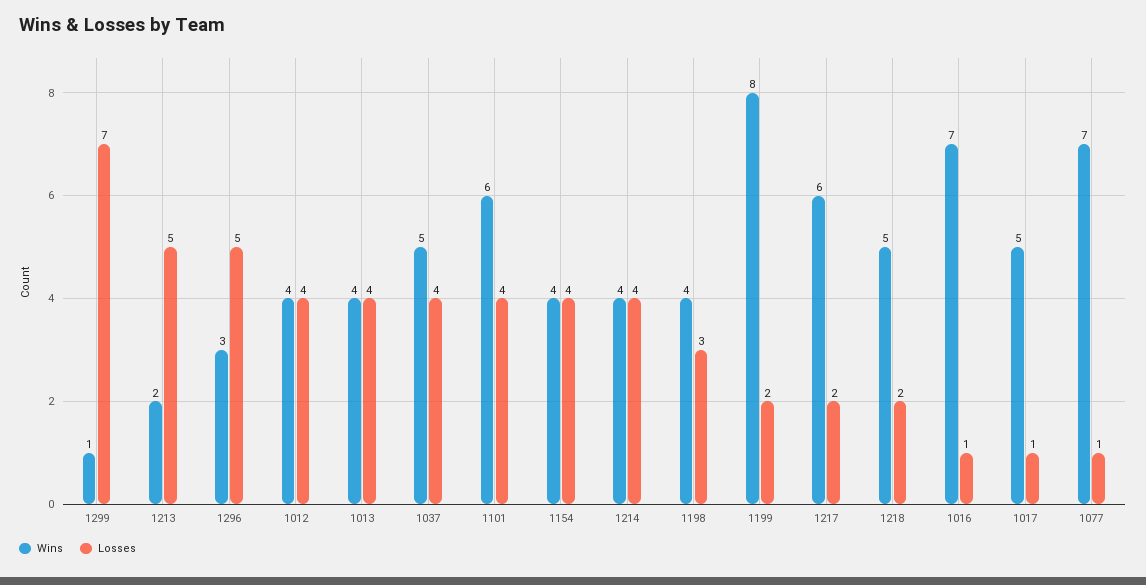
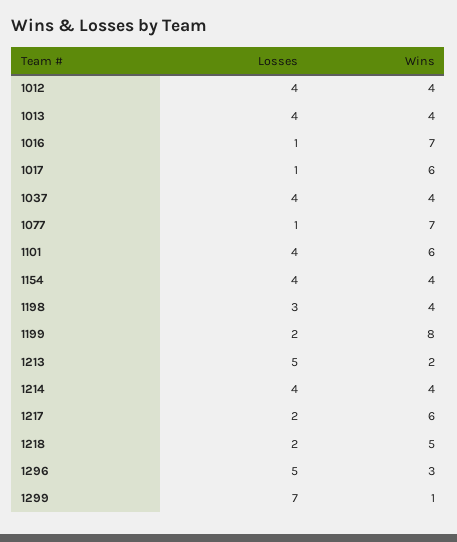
  {
    "Wins": {
      "1299": 1,
      "1213": 2,
      "1296": 3,
      "1012": 4,
      "1013": 4,
-     "1037": 5,
+     "1037": 4,
      "1101": 6,
      "1154": 4,
      "1214": 4,
      "1198": 4,
      "1199": 8,
      "1217": 6,
      "1218": 5,
      "1016": 7,
-     "1017": 5,
+     "1017": 6,
      "1077": 7
    },
    "Losses": {
      "1299": 7,
      "1213": 5,
      "1296": 5,
      "1012": 4,
      "1013": 4,
      "1037": 4,
      "1101": 4,
      "1154": 4,
      "1214": 4,
      "1198": 3,
      "1199": 2,
      "1217": 2,
      "1218": 2,
      "1016": 1,
      "1017": 1,
      "1077": 1
    }
  }

